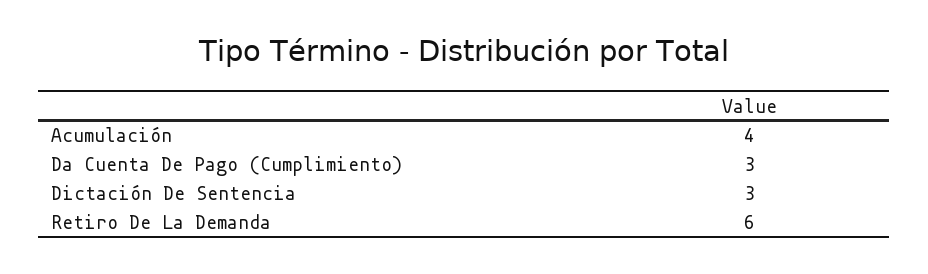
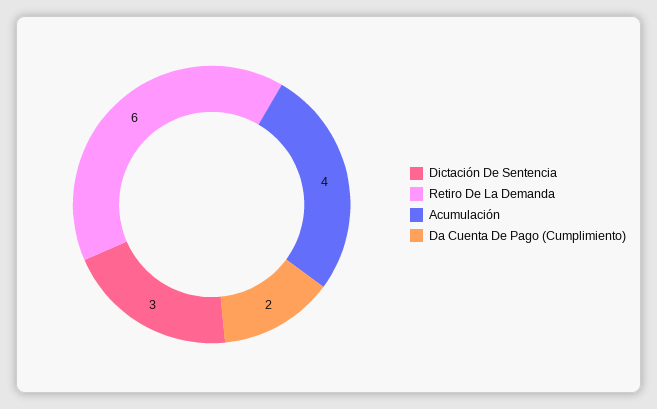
  {
    "Acumulación": 4,
-   "Da Cuenta De Pago (Cumplimiento)": 3,
+   "Da Cuenta De Pago (Cumplimiento)": 2,
    "Dictación De Sentencia": 3,
    "Retiro De La Demanda": 6
  }

